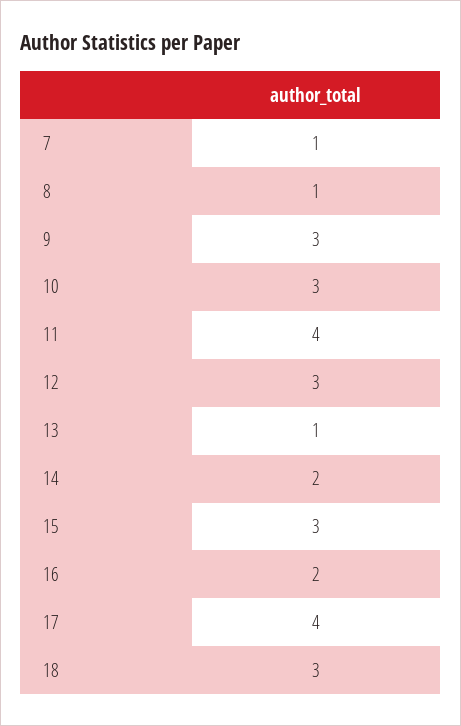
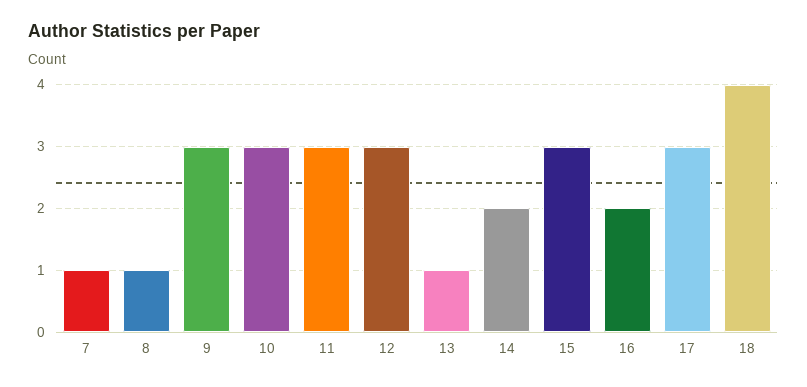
  {
    "7": 1,
    "8": 1,
    "9": 3,
    "10": 3,
-   "11": 4,
+   "11": 3,
    "12": 3,
    "13": 1,
    "14": 2,
    "15": 3,
    "16": 2,
-   "17": 4,
+   "17": 3,
-   "18": 3
+   "18": 4
  }

